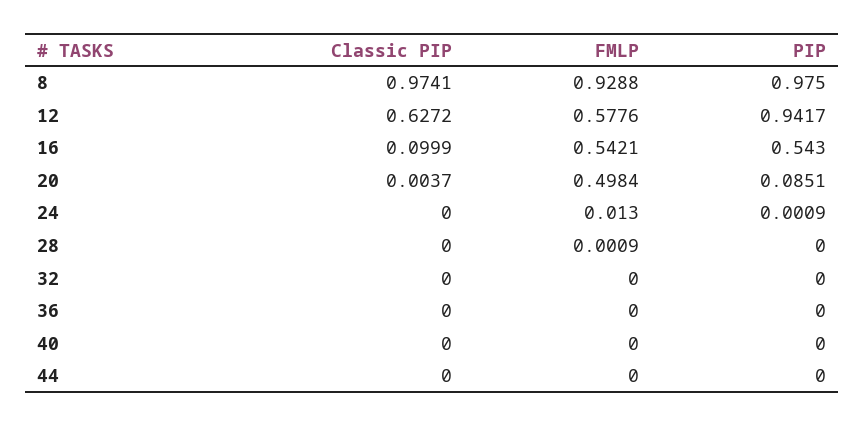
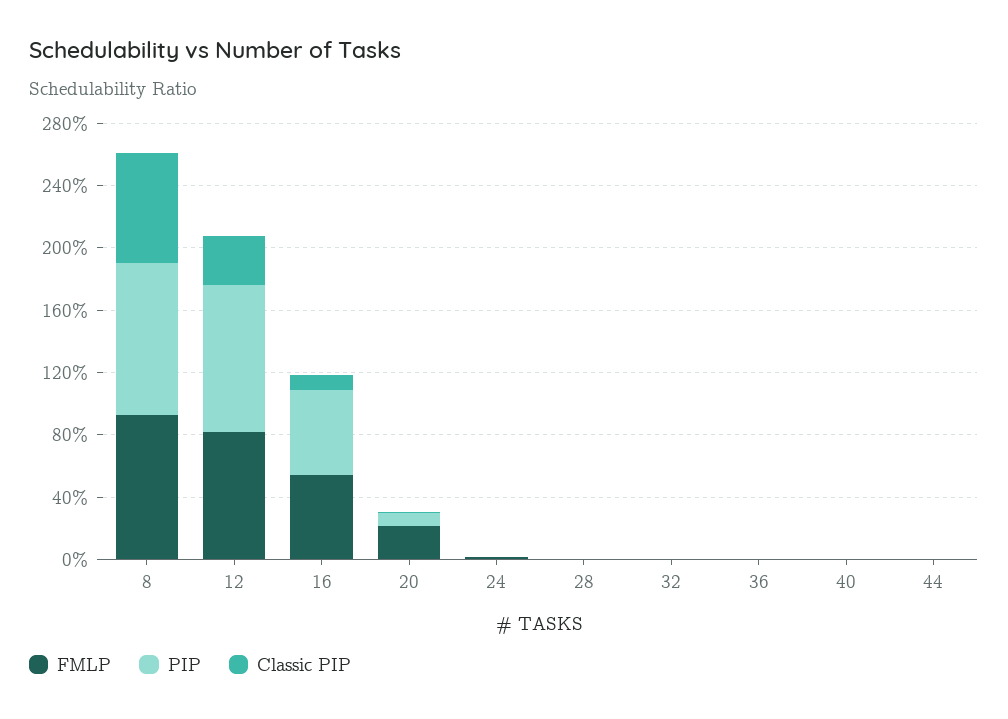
  {
    "Classic PIP": {
-     "8": 0.9741,
+     "8": 0.7,
-     "12": 0.6272,
+     "12": 0.3,
      "16": 0.0999,
      "20": 0.0037,
      "24": 0,
      "28": 0,
      "32": 0,
      "36": 0,
      "40": 0,
      "44": 0
    },
    "FMLP": {
      "8": 0.9288,
-     "12": 0.5776,
+     "12": 0.8,
      "16": 0.5421,
-     "20": 0.4984,
+     "20": 0.2,
      "24": 0.013,
      "28": 0.0009,
      "32": 0,
      "36": 0,
      "40": 0,
      "44": 0
    },
    "PIP": {
      "8": 0.975,
      "12": 0.9417,
      "16": 0.543,
      "20": 0.0851,
      "24": 0.0009,
      "28": 0,
      "32": 0,
      "36": 0,
      "40": 0,
      "44": 0
    }
  }

